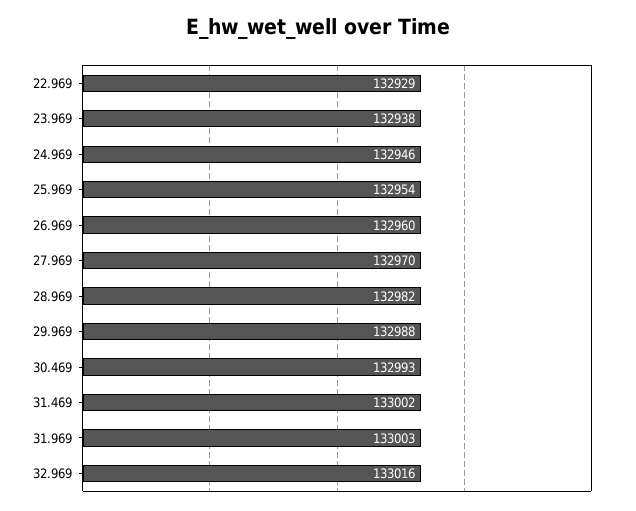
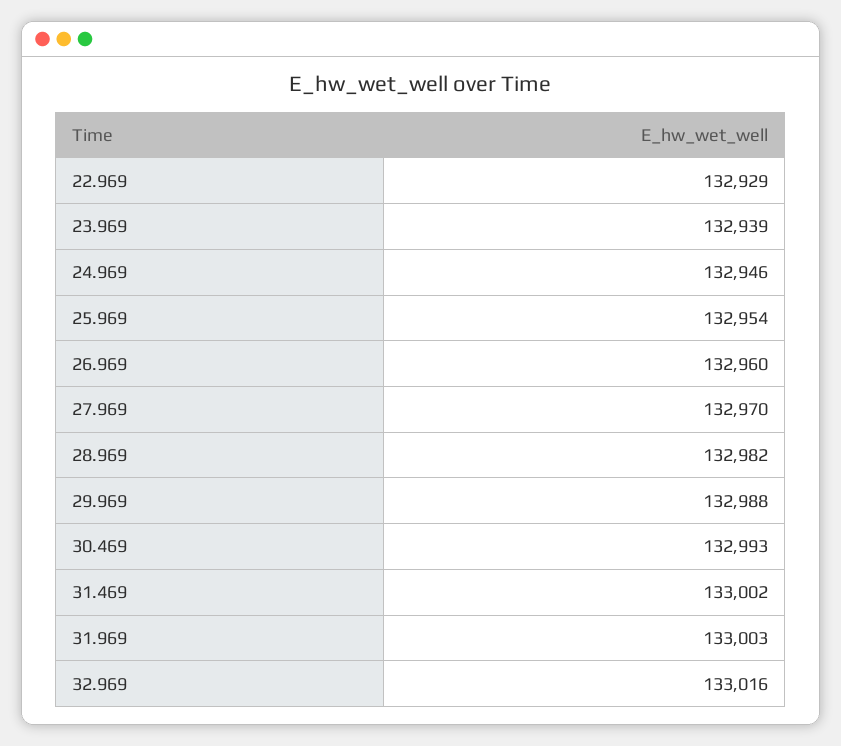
  {
    "22.969": 132929,
-   "23.969": 132938,
+   "23.969": 132939,
    "24.969": 132946,
    "25.969": 132954,
    "26.969": 132960,
    "27.969": 132970,
    "28.969": 132982,
    "29.969": 132988,
    "30.469": 132993,
    "31.469": 133002,
    "31.969": 133003,
    "32.969": 133016
  }

